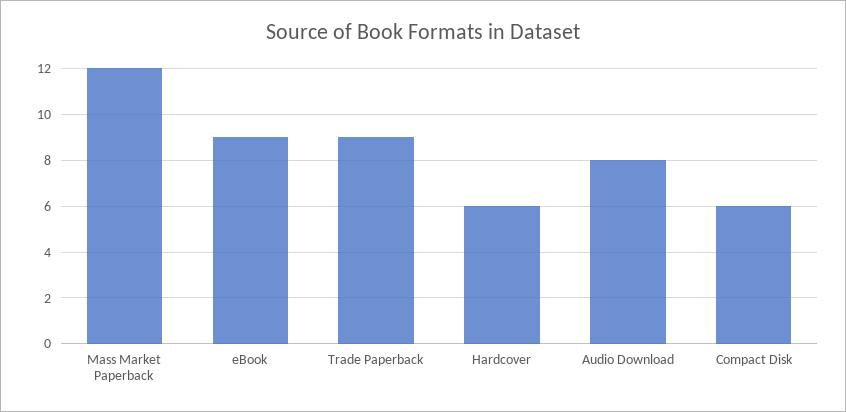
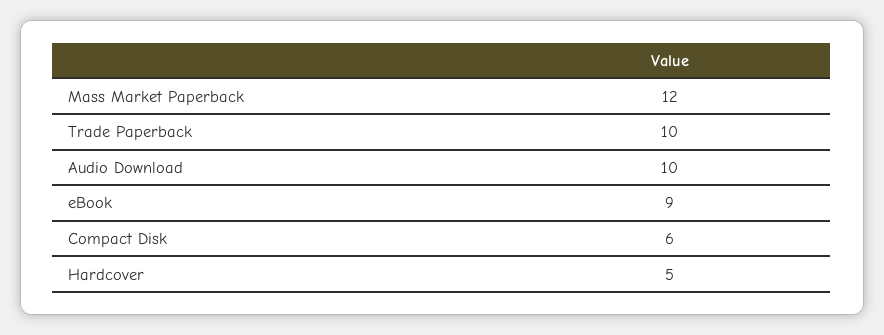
  {
    "Mass Market Paperback": 12,
    "eBook": 9,
-   "Trade Paperback": 9,
+   "Trade Paperback": 10,
-   "Hardcover": 6,
+   "Hardcover": 5,
-   "Audio Download": 8,
+   "Audio Download": 10,
    "Compact Disk": 6
  }

